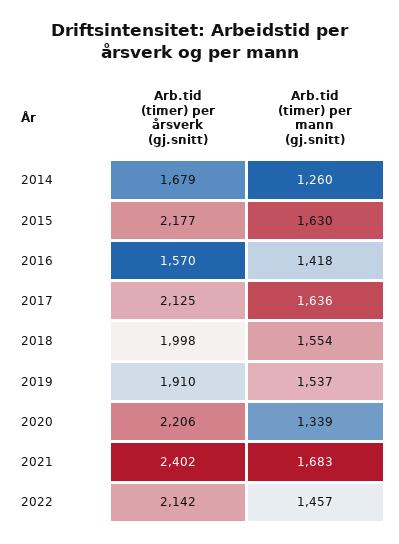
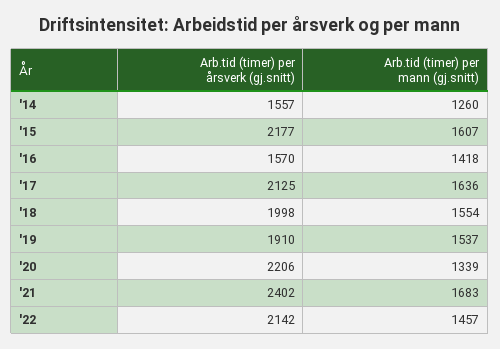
  {
    "Arb.tid (timer) per årsverk (gj.snitt)": {
-     "2014": 1679,
+     "2014": 1557,
      "2015": 2177,
      "2016": 1570,
      "2017": 2125,
      "2018": 1998,
      "2019": 1910,
      "2020": 2206,
      "2021": 2402,
      "2022": 2142
    },
    "Arb.tid (timer) per mann (gj.snitt)": {
      "2014": 1260,
-     "2015": 1630,
+     "2015": 1607,
      "2016": 1418,
      "2017": 1636,
      "2018": 1554,
      "2019": 1537,
      "2020": 1339,
      "2021": 1683,
      "2022": 1457
    }
  }

